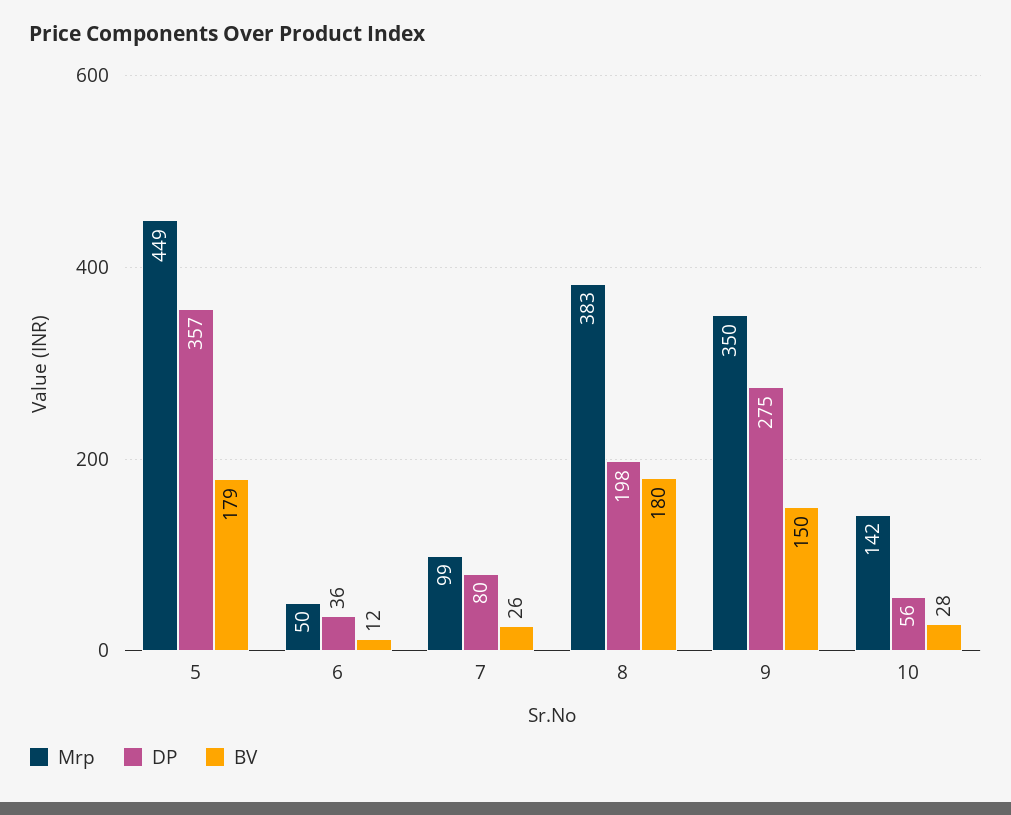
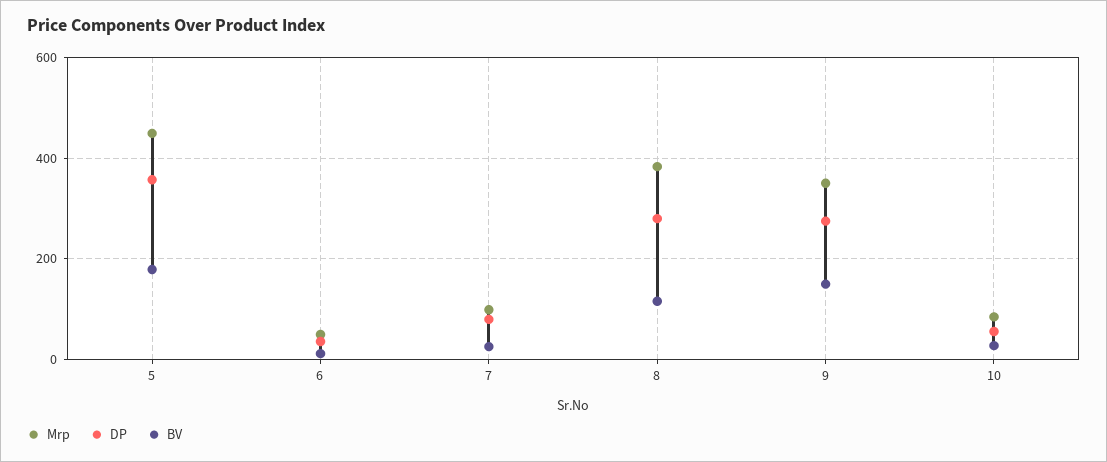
  {
    "Mrp": {
      "5": 449,
      "6": 50,
      "7": 99,
      "8": 383,
      "9": 350,
-     "10": 142
+     "10": 80
    },
    "DP": {
      "5": 357,
      "6": 36,
      "7": 80,
-     "8": 198,
+     "8": 280,
      "9": 275,
      "10": 56
    },
    "BV": {
      "5": 179,
      "6": 12,
      "7": 26,
-     "8": 180,
+     "8": 120,
      "9": 150,
      "10": 28
    }
  }

